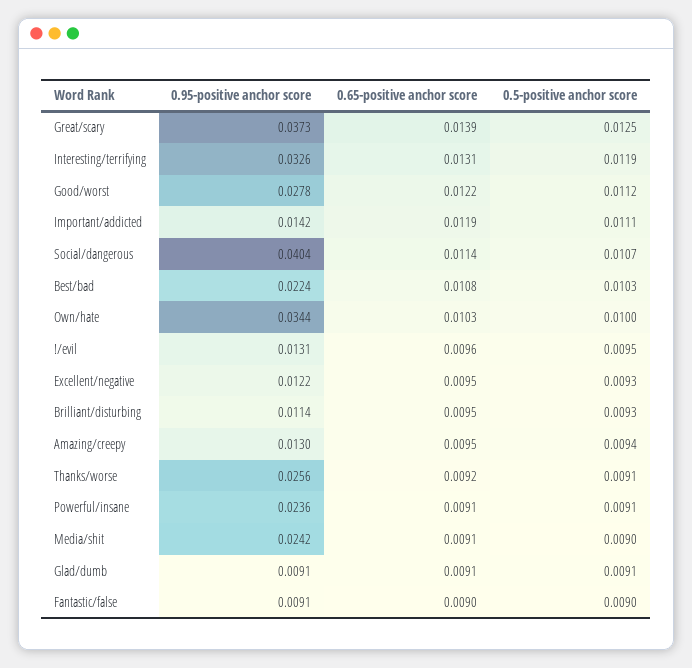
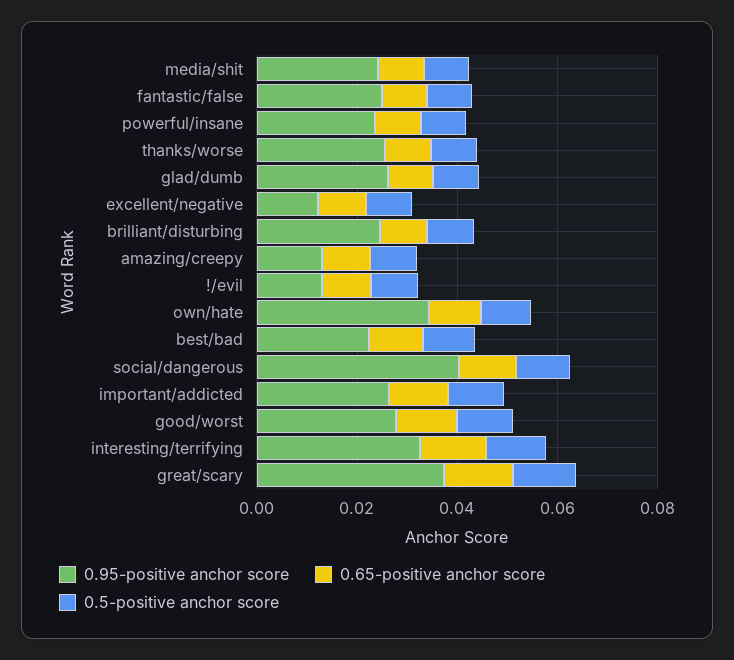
  {
    "0.95-positive anchor score": {
      "Great/scary": 0.0373,
      "Interesting/terrifying": 0.0326,
      "Good/worst": 0.0278,
-     "Important/addicted": 0.0142,
+     "Important/addicted": 0.025,
      "Social/dangerous": 0.0404,
      "Best/bad": 0.0224,
      "Own/hate": 0.0344,
      "!/evil": 0.0131,
      "Excellent/negative": 0.0122,
-     "Brilliant/disturbing": 0.0114,
+     "Brilliant/disturbing": 0.025,
      "Amazing/creepy": 0.013,
      "Thanks/worse": 0.0256,
      "Powerful/insane": 0.0236,
      "Media/shit": 0.0242,
-     "Glad/dumb": 0.0091,
+     "Glad/dumb": 0.025,
-     "Fantastic/false": 0.0091
+     "Fantastic/false": 0.025
    },
    "0.65-positive anchor score": {
      "Great/scary": 0.0139,
      "Interesting/terrifying": 0.0131,
      "Good/worst": 0.0122,
      "Important/addicted": 0.0119,
      "Social/dangerous": 0.0114,
      "Best/bad": 0.0108,
      "Own/hate": 0.0103,
      "!/evil": 0.0096,
      "Excellent/negative": 0.0095,
      "Brilliant/disturbing": 0.0095,
      "Amazing/creepy": 0.0095,
      "Thanks/worse": 0.0092,
      "Powerful/insane": 0.0091,
      "Media/shit": 0.0091,
      "Glad/dumb": 0.0091,
      "Fantastic/false": 0.009
    },
    "0.5-positive anchor score": {
      "Great/scary": 0.0125,
      "Interesting/terrifying": 0.0119,
      "Good/worst": 0.0112,
      "Important/addicted": 0.0111,
      "Social/dangerous": 0.0107,
      "Best/bad": 0.0103,
      "Own/hate": 0.01,
      "!/evil": 0.0095,
      "Excellent/negative": 0.0093,
      "Brilliant/disturbing": 0.0093,
      "Amazing/creepy": 0.0094,
      "Thanks/worse": 0.0091,
      "Powerful/insane": 0.0091,
      "Media/shit": 0.009,
      "Glad/dumb": 0.0091,
      "Fantastic/false": 0.009
    }
  }

